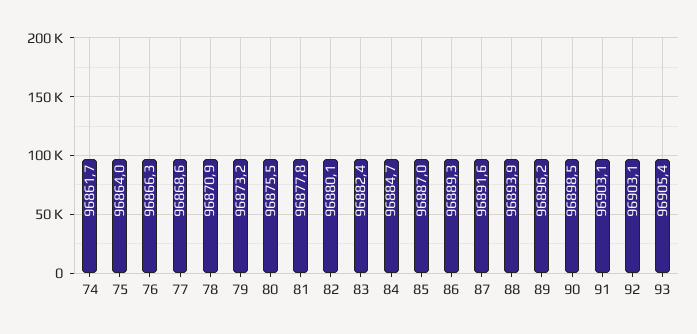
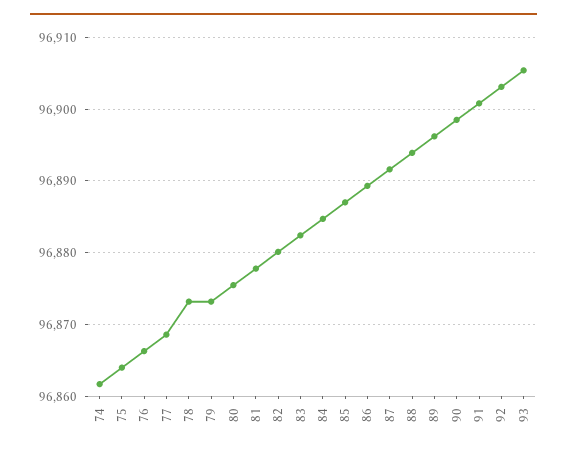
  {
    "74": 96861.7,
    "75": 96864,
    "76": 96866.3,
    "77": 96868.6,
-   "78": 96870.9,
+   "78": 96873,
    "79": 96873.2,
    "80": 96875.5,
    "81": 96877.8,
    "82": 96880.1,
    "83": 96882.4,
    "84": 96884.7,
    "85": 96887,
    "86": 96889.3,
    "87": 96891.6,
    "88": 96893.9,
    "89": 96896.2,
    "90": 96898.5,
-   "91": 96903.1,
+   "91": 96901,
    "92": 96903.1,
    "93": 96905.4
  }

